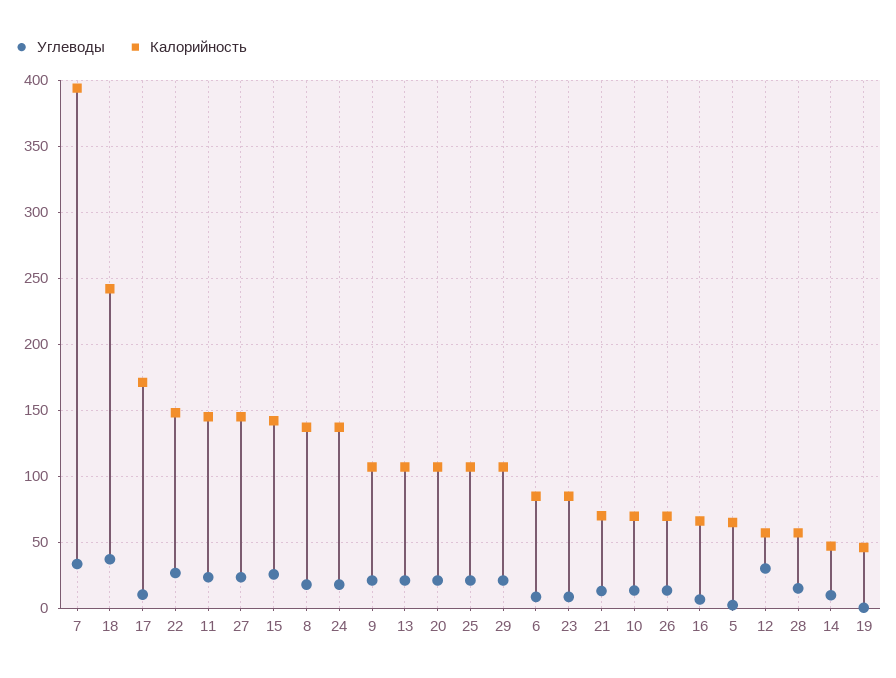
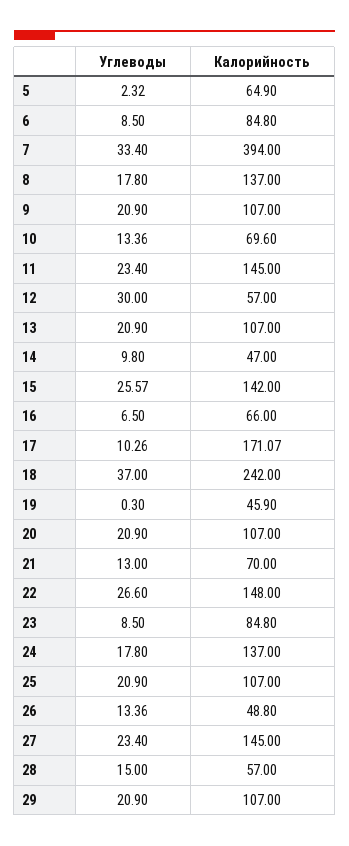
  {
    "Углеводы": {
      "7": 33.4,
      "18": 37,
      "17": 10.26,
      "22": 26.6,
      "11": 23.4,
      "27": 23.4,
      "15": 25.57,
      "8": 17.8,
      "24": 17.8,
      "9": 20.9,
      "13": 20.9,
      "20": 20.9,
      "25": 20.9,
      "29": 20.9,
      "6": 8.5,
      "23": 8.5,
      "21": 13,
      "10": 13.36,
      "26": 13.36,
      "16": 6.5,
      "5": 2.32,
      "12": 30,
      "28": 15,
      "14": 9.8,
      "19": 0.3
    },
    "Калорийность": {
      "7": 394,
      "18": 242,
      "17": 171.07,
      "22": 148,
      "11": 145,
      "27": 145,
      "15": 142,
      "8": 137,
      "24": 137,
      "9": 107,
      "13": 107,
      "20": 107,
      "25": 107,
      "29": 107,
      "6": 84.8,
      "23": 84.8,
      "21": 70,
      "10": 69.6,
-     "26": 70,
+     "26": 48.8,
      "16": 66,
      "5": 64.9,
      "12": 57,
      "28": 57,
      "14": 47,
      "19": 45.9
    }
  }

